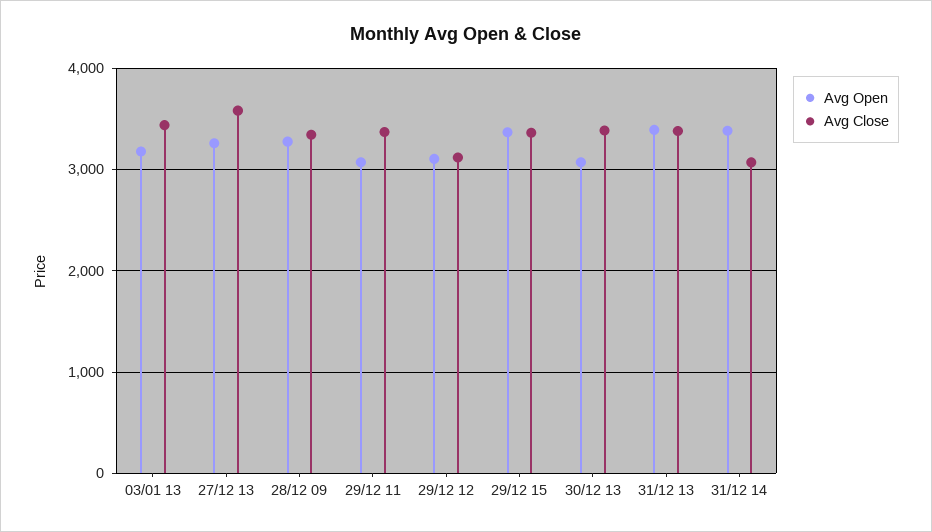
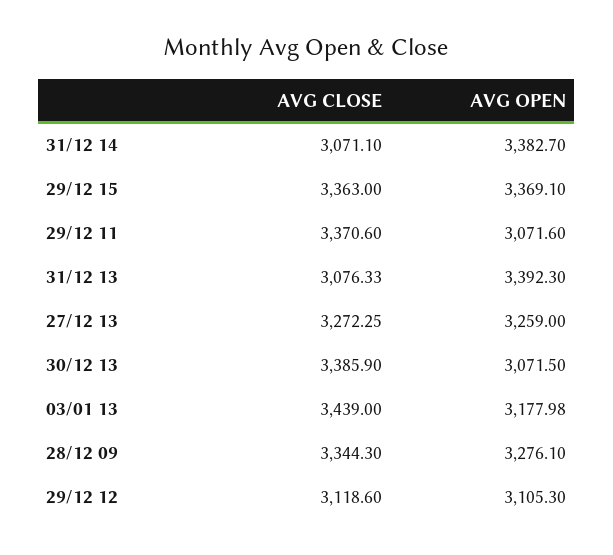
  {
    "Avg Open": {
      "03/01 13": 3177.98,
      "27/12 13": 3259,
      "28/12 09": 3276.1,
      "29/12 11": 3071.6,
      "29/12 12": 3105.3,
      "29/12 15": 3369.1,
      "30/12 13": 3071.5,
      "31/12 13": 3392.3,
      "31/12 14": 3382.7
    },
    "Avg Close": {
      "03/01 13": 3439,
-     "27/12 13": 3600,
+     "27/12 13": 3272.25,
      "28/12 09": 3344.3,
      "29/12 11": 3370.6,
      "29/12 12": 3118.6,
      "29/12 15": 3363,
      "30/12 13": 3385.9,
-     "31/12 13": 3400,
+     "31/12 13": 3076.33,
      "31/12 14": 3071.1
    }
  }

